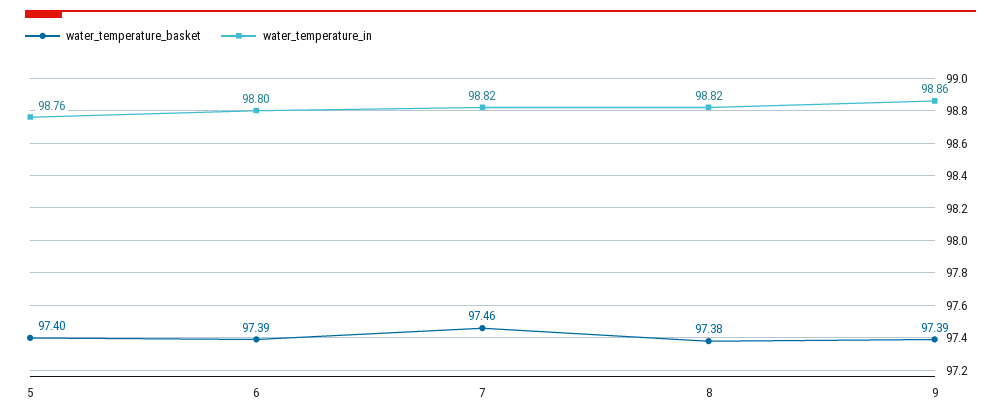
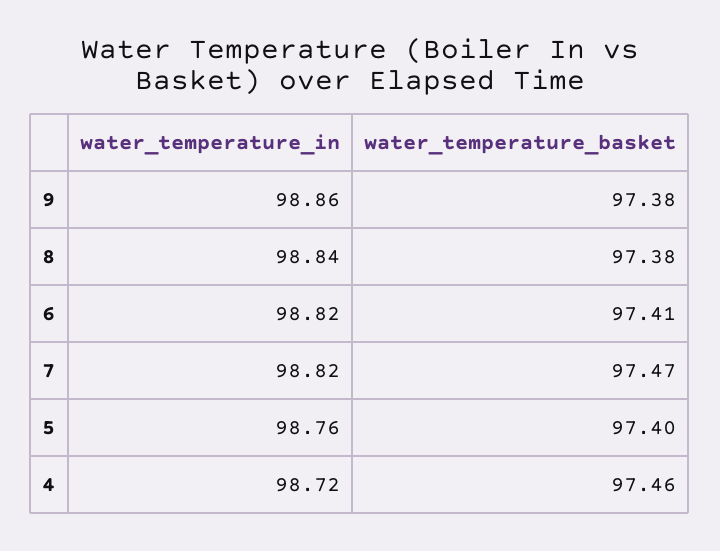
  {
    "water_temperature_basket": {
      "5": 97.4,
-     "6": 97.39,
+     "6": 97.41,
-     "7": 97.46,
+     "7": 97.47,
      "8": 97.38,
-     "9": 97.39
+     "9": 97.38,
+     "4": 97.46
    },
    "water_temperature_in": {
      "5": 98.76,
-     "6": 98.8,
+     "6": 98.82,
      "7": 98.82,
-     "8": 98.82,
+     "8": 98.84,
-     "9": 98.86
+     "9": 98.86,
+     "4": 98.72
    }
  }

